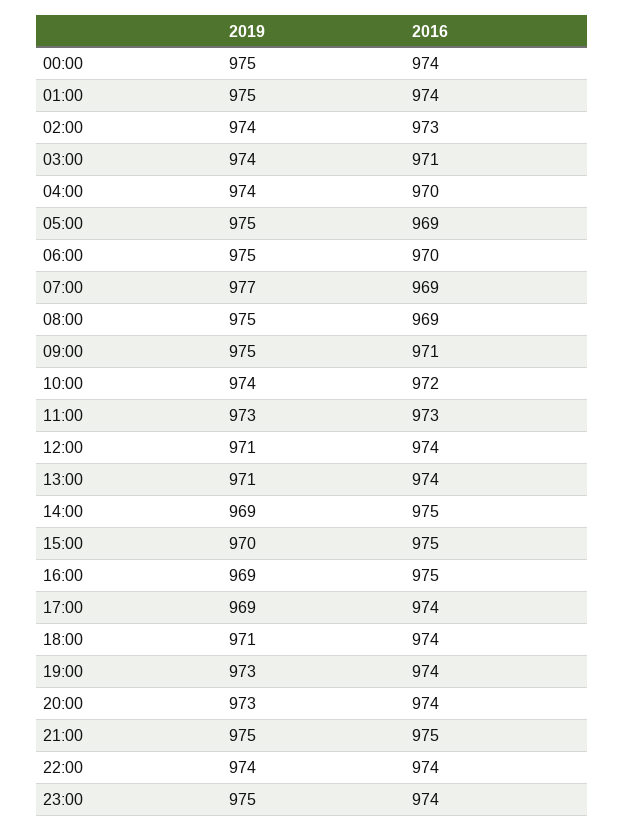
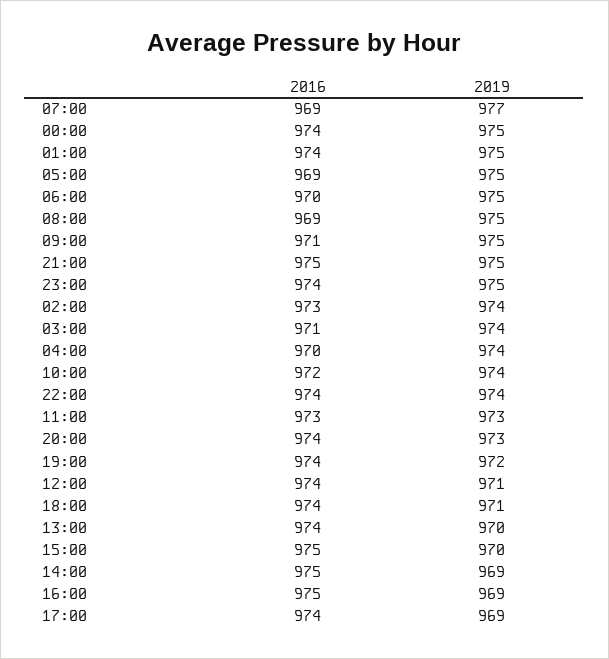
  {
    "2019": {
      "00:00": 975,
      "01:00": 975,
      "02:00": 974,
      "03:00": 974,
      "04:00": 974,
      "05:00": 975,
      "06:00": 975,
      "07:00": 977,
      "08:00": 975,
      "09:00": 975,
      "10:00": 974,
      "11:00": 973,
      "12:00": 971,
-     "13:00": 971,
+     "13:00": 970,
      "14:00": 969,
      "15:00": 970,
      "16:00": 969,
      "17:00": 969,
      "18:00": 971,
-     "19:00": 973,
+     "19:00": 972,
      "20:00": 973,
      "21:00": 975,
      "22:00": 974,
      "23:00": 975
    },
    "2016": {
      "00:00": 974,
      "01:00": 974,
      "02:00": 973,
      "03:00": 971,
      "04:00": 970,
      "05:00": 969,
      "06:00": 970,
      "07:00": 969,
      "08:00": 969,
      "09:00": 971,
      "10:00": 972,
      "11:00": 973,
      "12:00": 974,
      "13:00": 974,
      "14:00": 975,
      "15:00": 975,
      "16:00": 975,
      "17:00": 974,
      "18:00": 974,
      "19:00": 974,
      "20:00": 974,
      "21:00": 975,
      "22:00": 974,
      "23:00": 974
    }
  }

